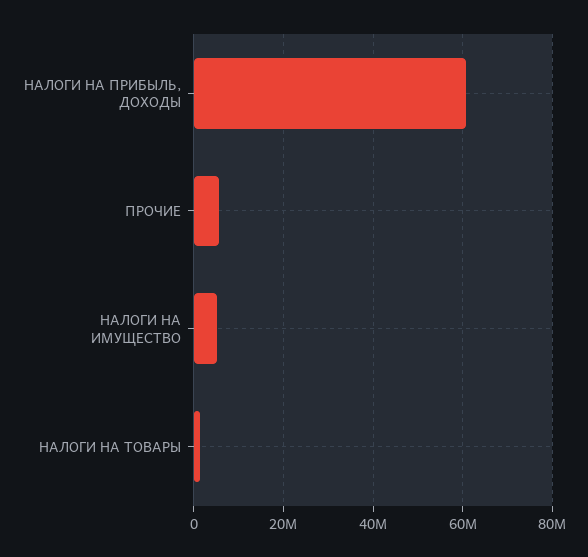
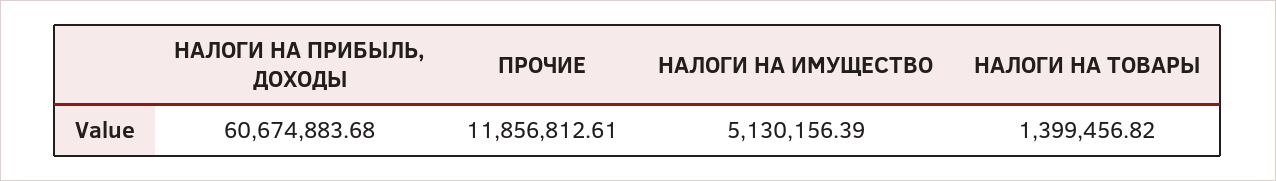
  {
    "НАЛОГИ НА ПРИБЫЛЬ, ДОХОДЫ": 60674883.68,
-   "ПРОЧИЕ": 6000000,
+   "ПРОЧИЕ": 11856812.61,
    "НАЛОГИ НА ИМУЩЕСТВО": 5130156.39,
    "НАЛОГИ НА ТОВАРЫ": 1399456.82
  }

